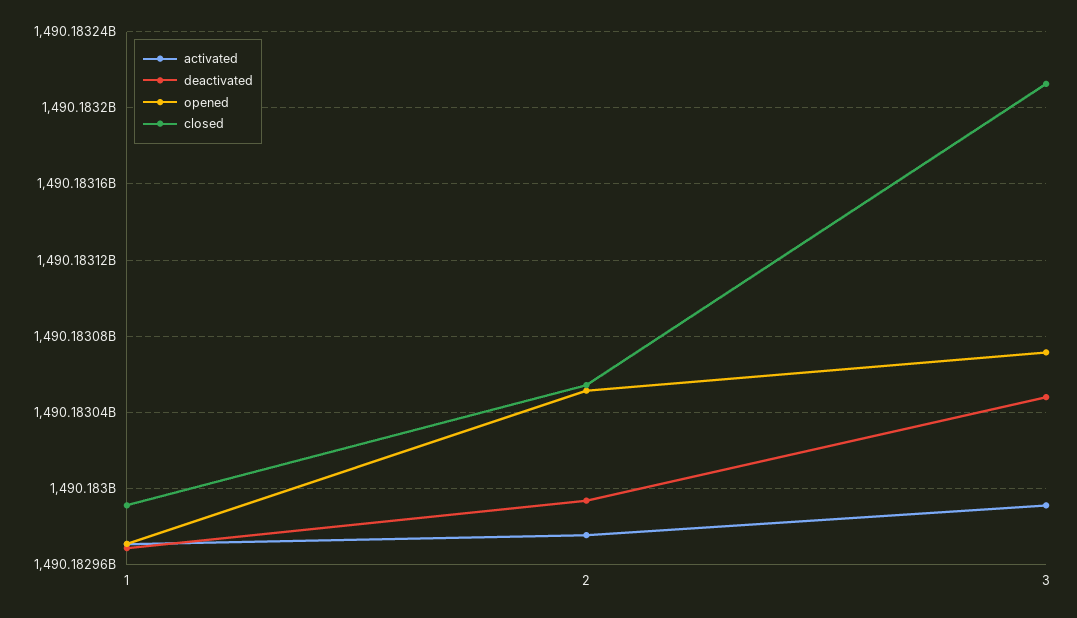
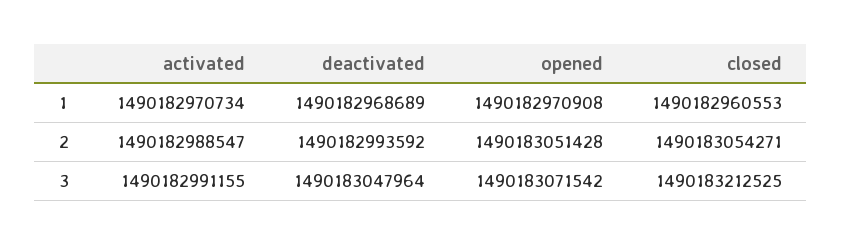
  {
    "activated": {
      "1": 1490182970734,
-     "2": 1490182975000,
+     "2": 1490182988547,
      "3": 1490182991155
    },
    "deactivated": {
      "1": 1490182968689,
      "2": 1490182993592,
      "3": 1490183047964
    },
    "opened": {
      "1": 1490182970908,
      "2": 1490183051428,
      "3": 1490183071542
    },
    "closed": {
-     "1": 1490182990000,
+     "1": 1490182960553,
      "2": 1490183054271,
      "3": 1490183212525
    }
  }

